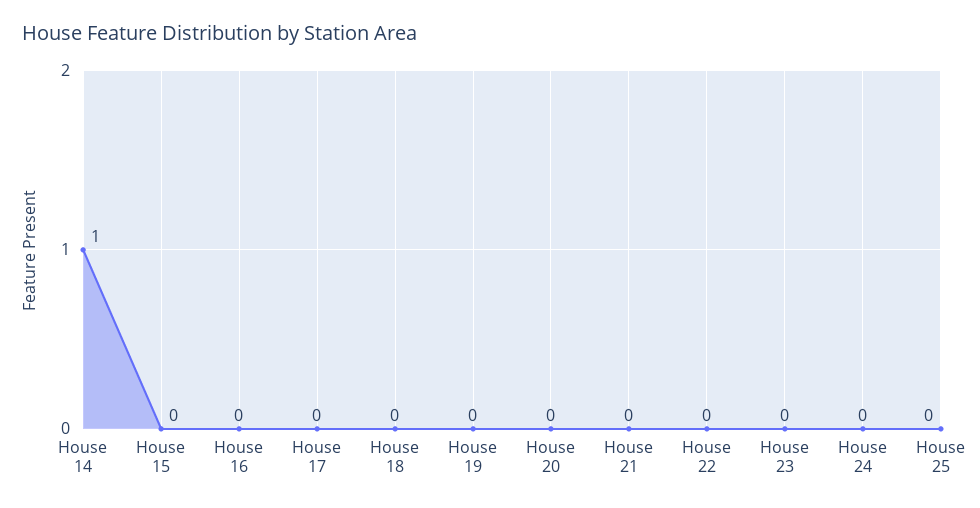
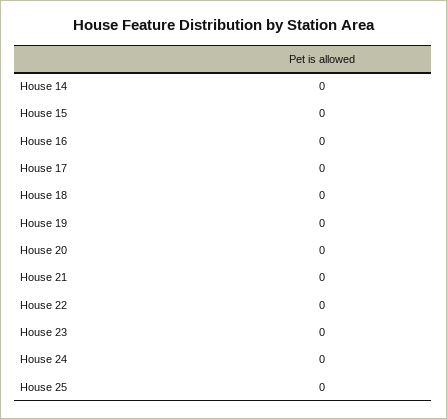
  {
-   "House 14": 1,
+   "House 14": 0,
    "House 15": 0,
    "House 16": 0,
    "House 17": 0,
    "House 18": 0,
    "House 19": 0,
    "House 20": 0,
    "House 21": 0,
    "House 22": 0,
    "House 23": 0,
    "House 24": 0,
    "House 25": 0
  }

